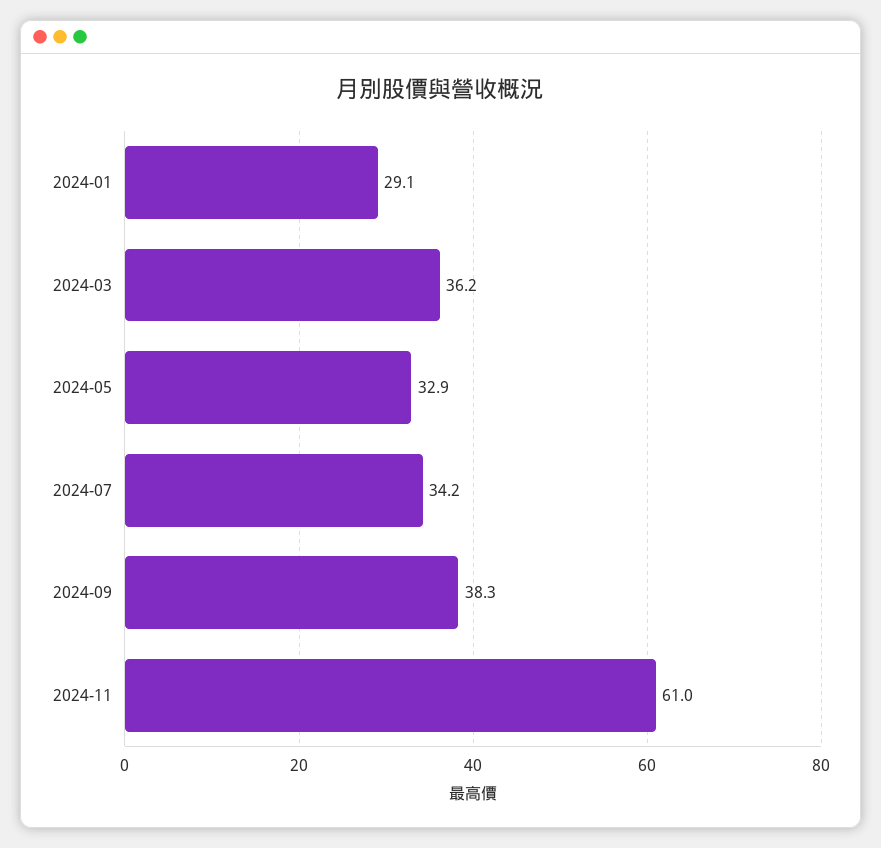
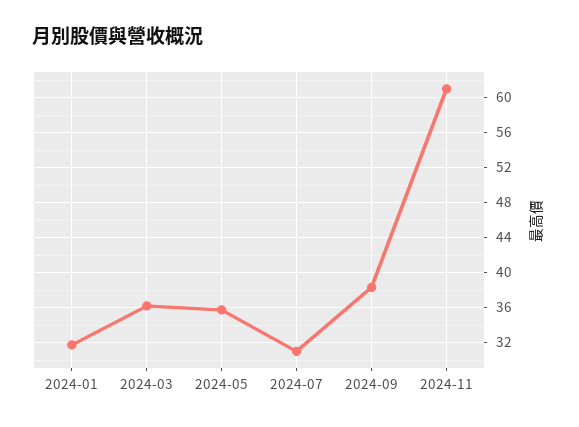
  {
-   "2024-01": 29.1,
+   "2024-01": 32,
    "2024-03": 36.2,
-   "2024-05": 32.9,
+   "2024-05": 36,
-   "2024-07": 34.2,
+   "2024-07": 31,
    "2024-09": 38.3,
    "2024-11": 61
  }

